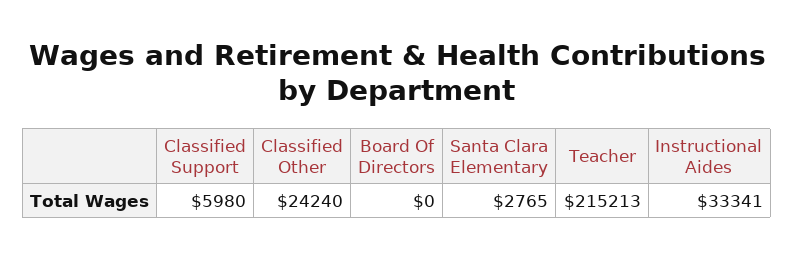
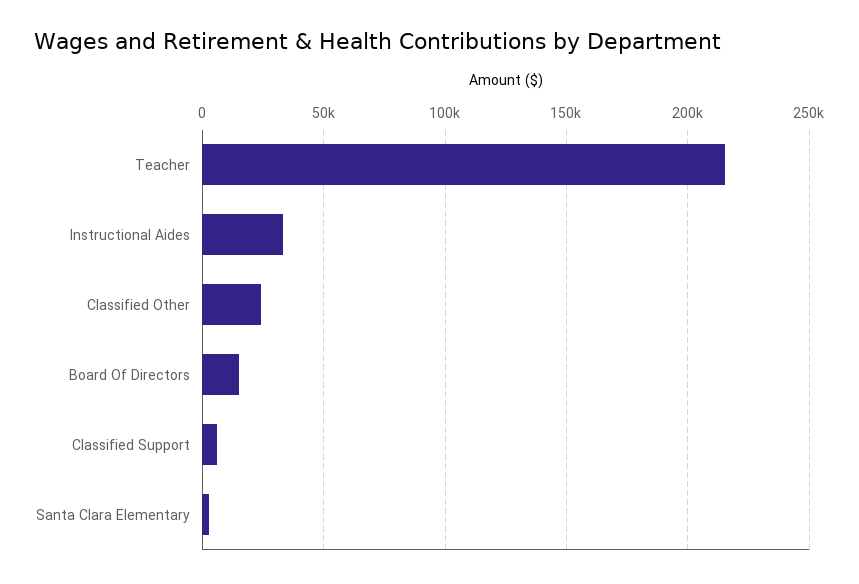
  {
    "Classified Support": 5980,
    "Classified Other": 24240,
-   "Board Of Directors": 0,
+   "Board Of Directors": 15000,
    "Santa Clara Elementary": 2765,
    "Teacher": 215213,
    "Instructional Aides": 33341
  }

